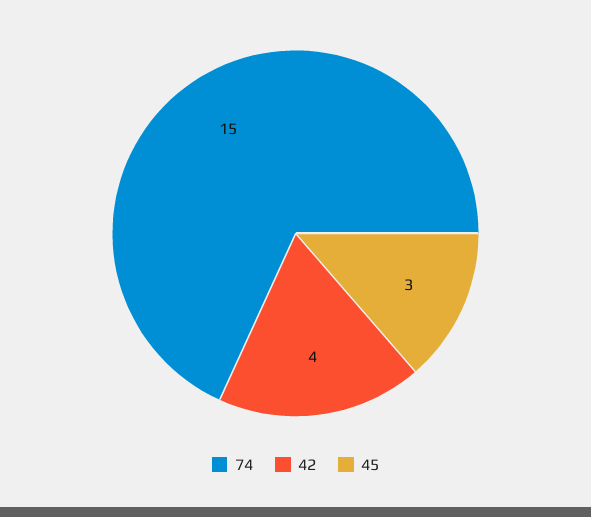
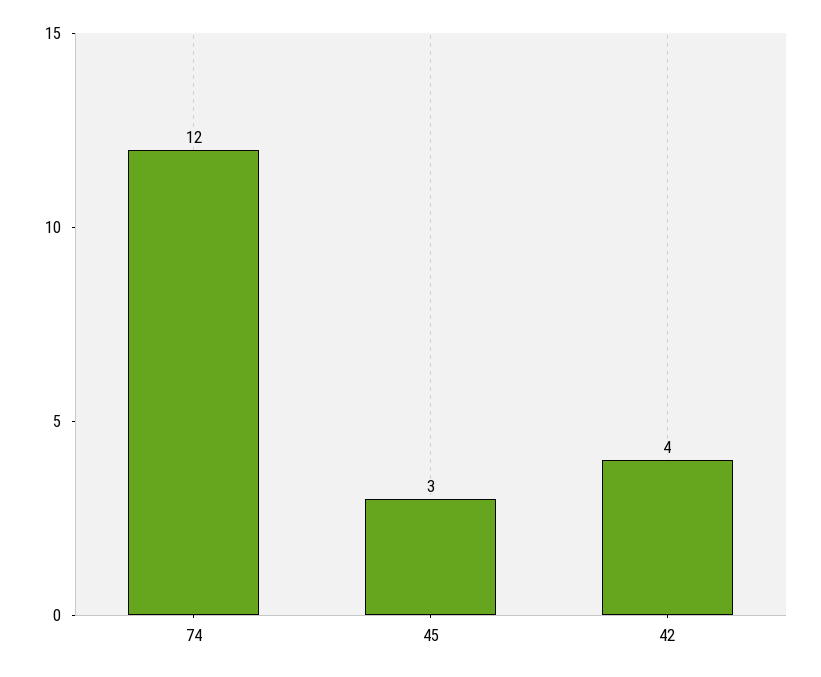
  {
-   "74": 15,
+   "74": 12,
    "42": 4,
    "45": 3
  }

